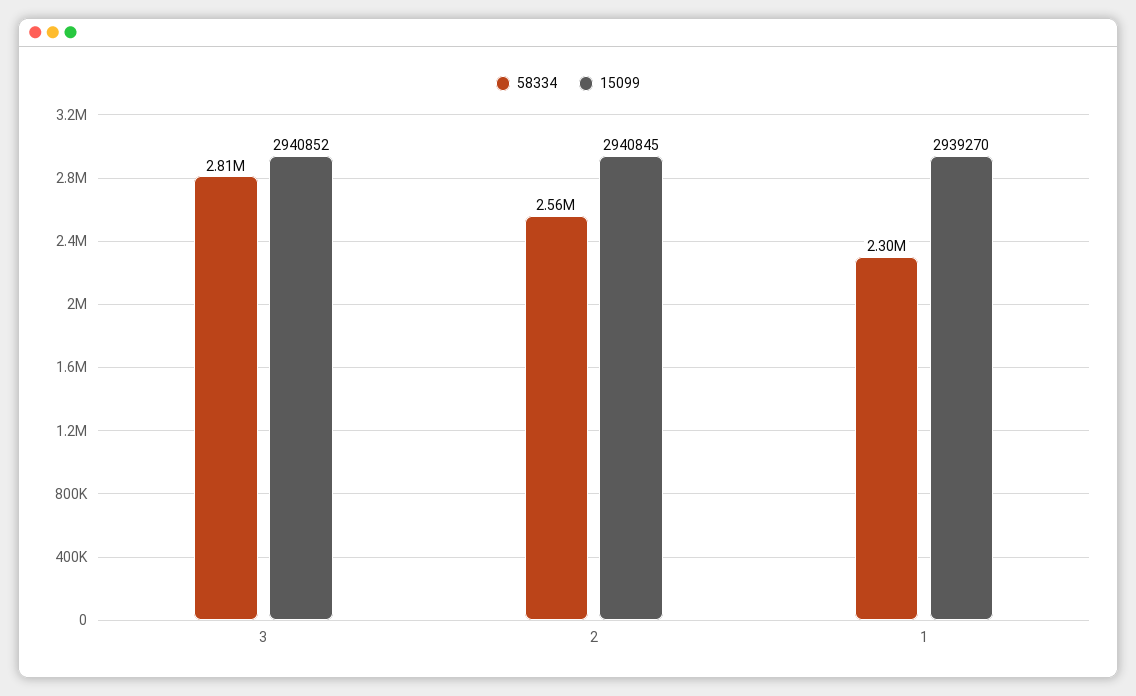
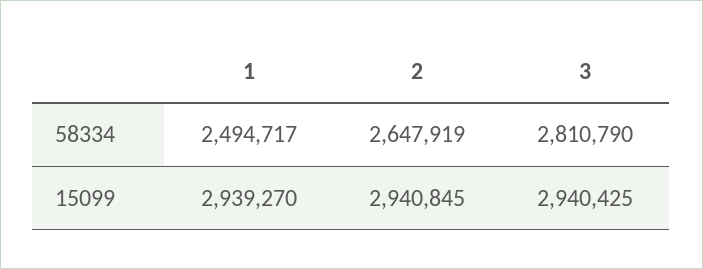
  {
    "58334": {
      "3": 2810790,
-     "2": 2560000,
+     "2": 2647919,
-     "1": 2300000
+     "1": 2494717
    },
    "15099": {
-     "3": 2940852,
+     "3": 2940425,
      "2": 2940845,
      "1": 2939270
    }
  }

